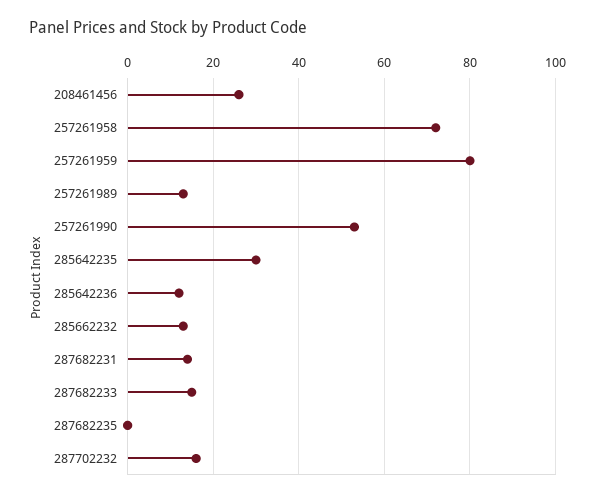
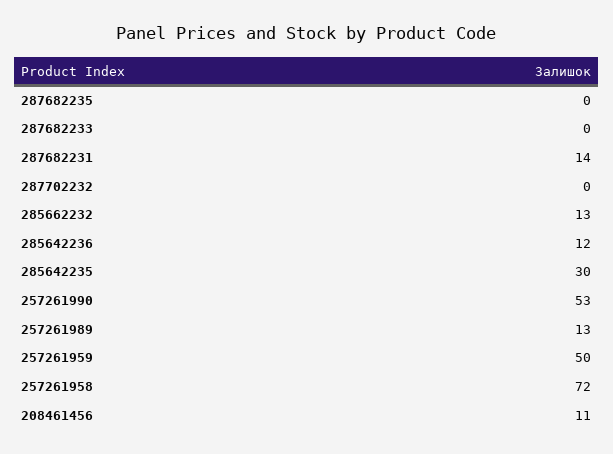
  {
-   "208461456": 25,
+   "208461456": 11,
    "257261958": 72,
-   "257261959": 80,
+   "257261959": 50,
    "257261989": 13,
    "257261990": 53,
    "285642235": 30,
    "285642236": 12,
    "285662232": 13,
    "287682231": 14,
-   "287682233": 15,
+   "287682233": 0,
    "287682235": 0,
-   "287702232": 15
+   "287702232": 0
  }

